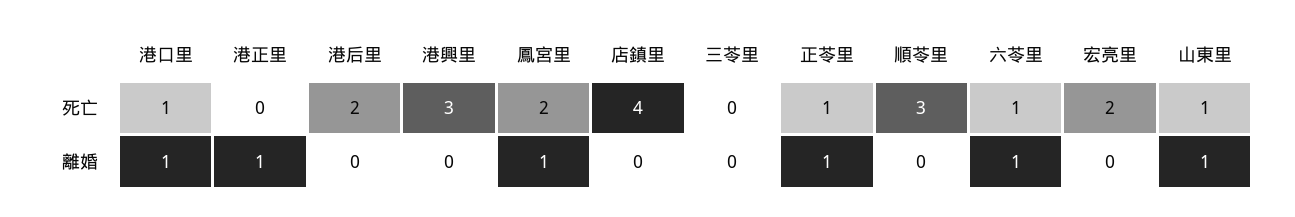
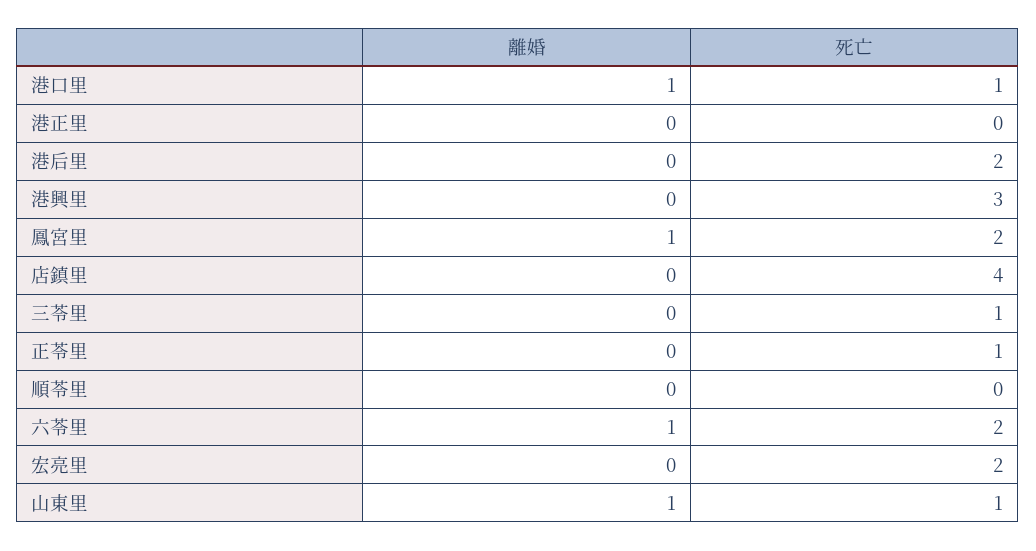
  {
    "港口里": {
      "死亡": 1,
      "離婚": 1
    },
    "港正里": {
      "死亡": 0,
-     "離婚": 1
+     "離婚": 0
    },
    "港后里": {
      "死亡": 2,
      "離婚": 0
    },
    "港興里": {
      "死亡": 3,
      "離婚": 0
    },
    "鳳宮里": {
      "死亡": 2,
      "離婚": 1
    },
    "店鎮里": {
      "死亡": 4,
      "離婚": 0
    },
    "三苓里": {
-     "死亡": 0,
+     "死亡": 1,
      "離婚": 0
    },
    "正苓里": {
      "死亡": 1,
-     "離婚": 1
+     "離婚": 0
    },
    "順苓里": {
-     "死亡": 3,
+     "死亡": 0,
      "離婚": 0
    },
    "六苓里": {
-     "死亡": 1,
+     "死亡": 2,
      "離婚": 1
    },
    "宏亮里": {
      "死亡": 2,
      "離婚": 0
    },
    "山東里": {
      "死亡": 1,
      "離婚": 1
    }
  }

